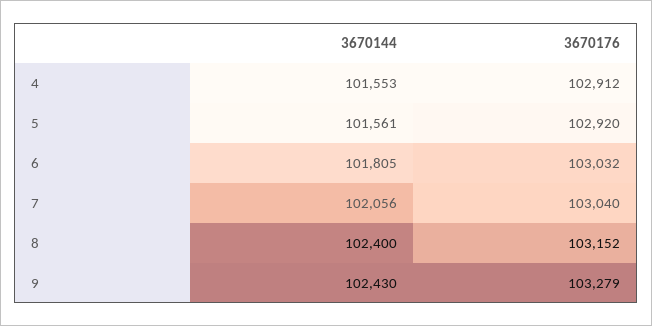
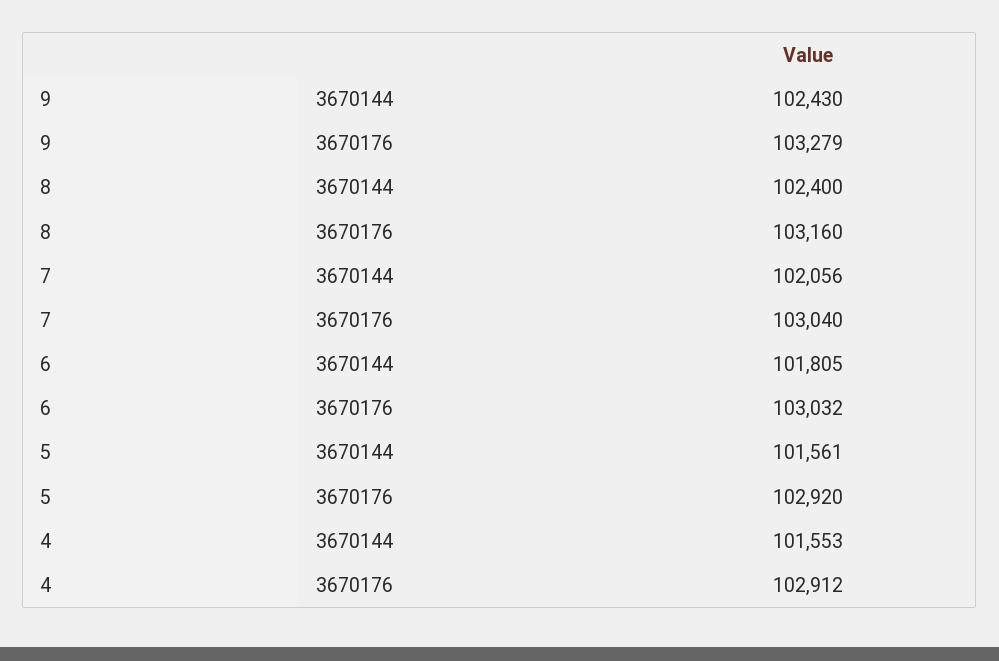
  {
    "3670144": {
      "4": 101553,
      "5": 101561,
      "6": 101805,
      "7": 102056,
      "8": 102400,
      "9": 102430
    },
    "3670176": {
      "4": 102912,
      "5": 102920,
      "6": 103032,
      "7": 103040,
-     "8": 103152,
+     "8": 103160,
      "9": 103279
    }
  }

